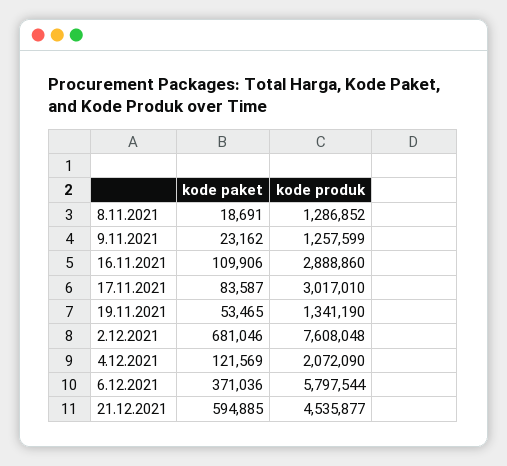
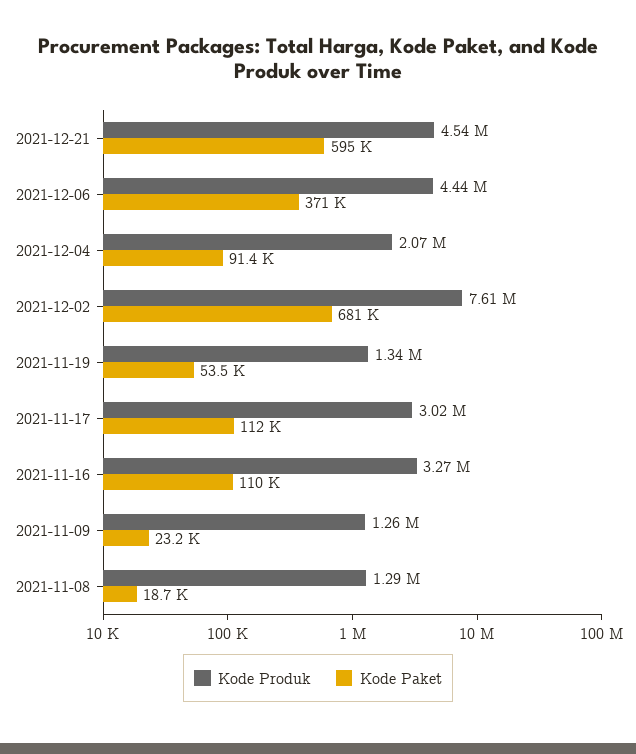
  {
    "kode paket": {
      "8.11.2021": 18691,
      "9.11.2021": 23162,
      "16.11.2021": 109906,
-     "17.11.2021": 83587,
+     "17.11.2021": 112000,
      "19.11.2021": 53465,
      "2.12.2021": 681046,
-     "4.12.2021": 121569,
+     "4.12.2021": 91400,
      "6.12.2021": 371036,
      "21.12.2021": 594885
    },
    "kode produk": {
      "8.11.2021": 1286852,
      "9.11.2021": 1257599,
-     "16.11.2021": 2888860,
+     "16.11.2021": 3270000,
      "17.11.2021": 3017010,
      "19.11.2021": 1341190,
      "2.12.2021": 7608048,
      "4.12.2021": 2072090,
-     "6.12.2021": 5797544,
+     "6.12.2021": 4440000,
      "21.12.2021": 4535877
    }
  }

